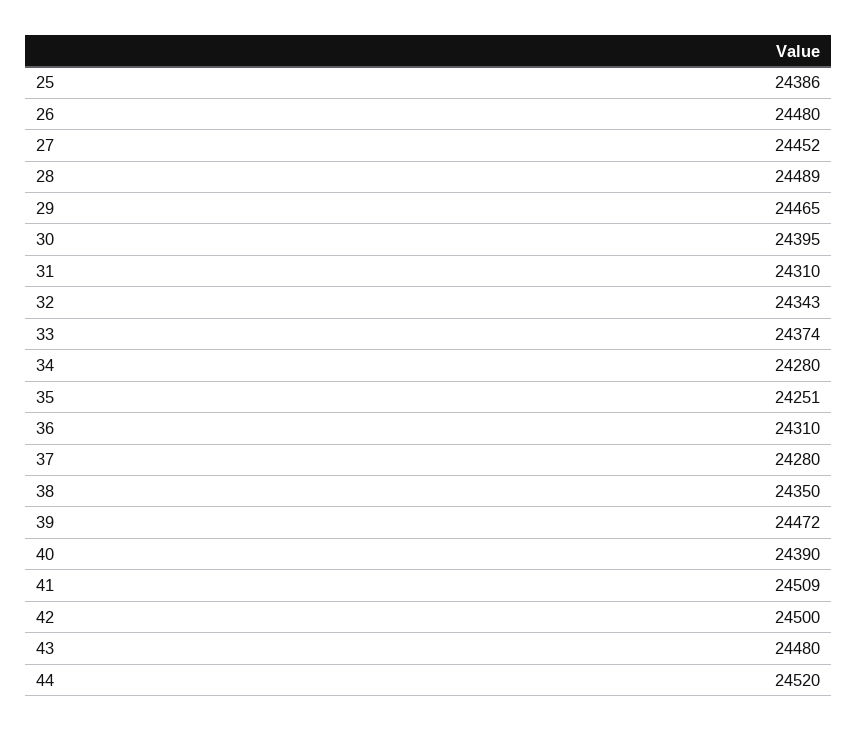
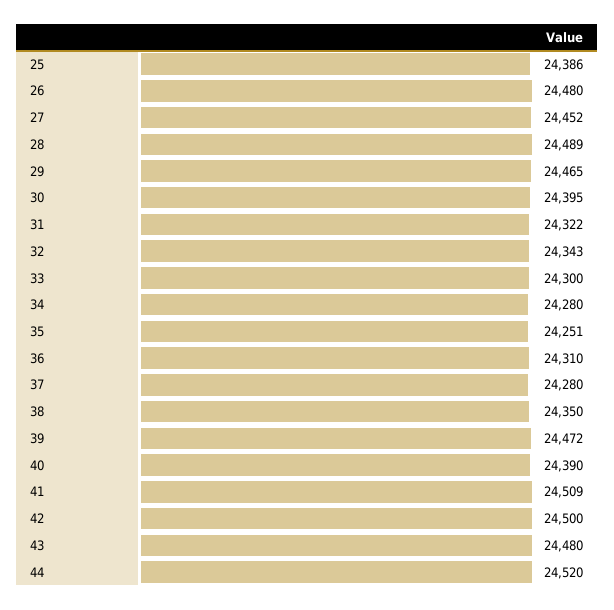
  {
    "25": 24386,
    "26": 24480,
    "27": 24452,
    "28": 24489,
    "29": 24465,
    "30": 24395,
-   "31": 24310,
+   "31": 24322,
    "32": 24343,
-   "33": 24374,
+   "33": 24300,
    "34": 24280,
    "35": 24251,
    "36": 24310,
    "37": 24280,
    "38": 24350,
    "39": 24472,
    "40": 24390,
    "41": 24509,
    "42": 24500,
    "43": 24480,
    "44": 24520
  }

